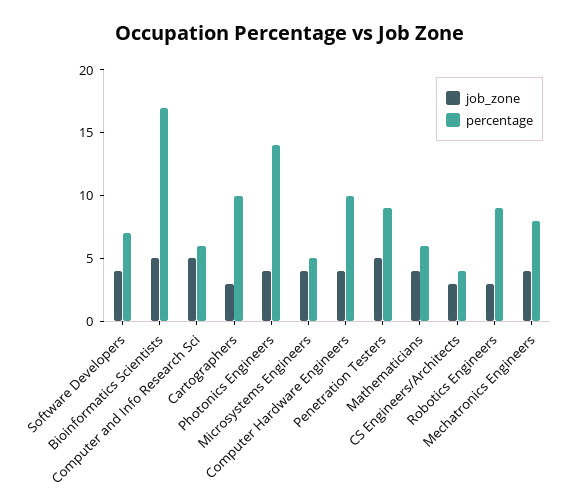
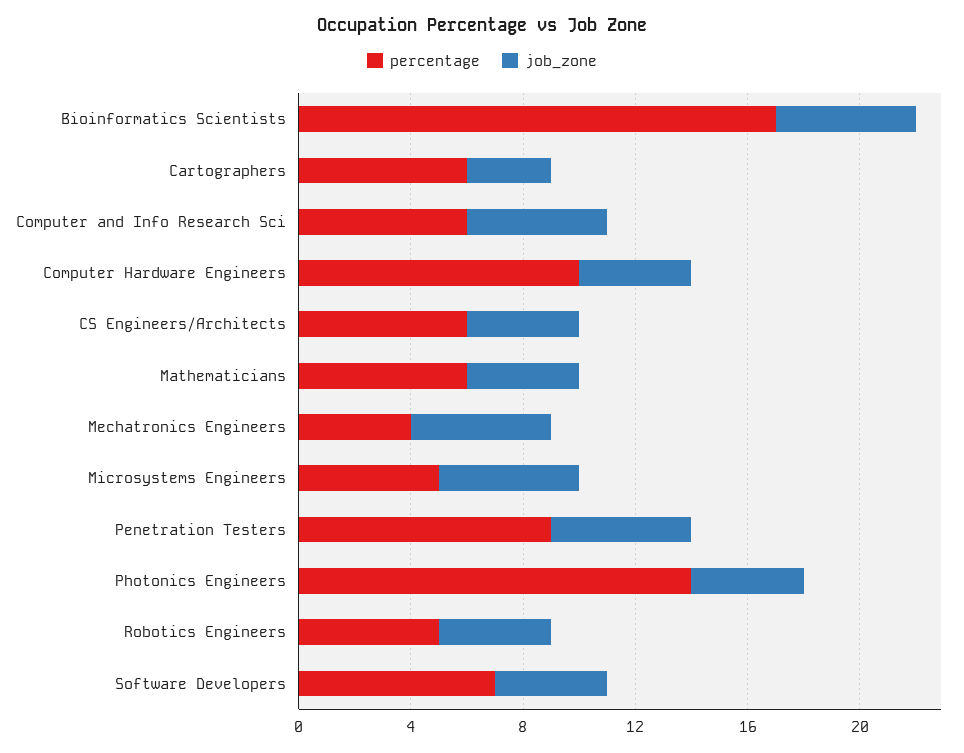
  {
    "job_zone": {
      "Software Developers": 4,
      "Bioinformatics Scientists": 5,
      "Computer and Info Research Sci": 5,
      "Cartographers": 3,
      "Photonics Engineers": 4,
-     "Microsystems Engineers": 4,
+     "Microsystems Engineers": 5,
      "Computer Hardware Engineers": 4,
      "Penetration Testers": 5,
      "Mathematicians": 4,
-     "CS Engineers/Architects": 3,
+     "CS Engineers/Architects": 4,
-     "Robotics Engineers": 3,
+     "Robotics Engineers": 4,
-     "Mechatronics Engineers": 4
+     "Mechatronics Engineers": 5
    },
    "percentage": {
      "Software Developers": 7,
      "Bioinformatics Scientists": 17,
      "Computer and Info Research Sci": 6,
-     "Cartographers": 10,
+     "Cartographers": 6,
      "Photonics Engineers": 14,
      "Microsystems Engineers": 5,
      "Computer Hardware Engineers": 10,
      "Penetration Testers": 9,
      "Mathematicians": 6,
-     "CS Engineers/Architects": 4,
+     "CS Engineers/Architects": 6,
-     "Robotics Engineers": 9,
+     "Robotics Engineers": 5,
-     "Mechatronics Engineers": 8
+     "Mechatronics Engineers": 4
    }
  }

